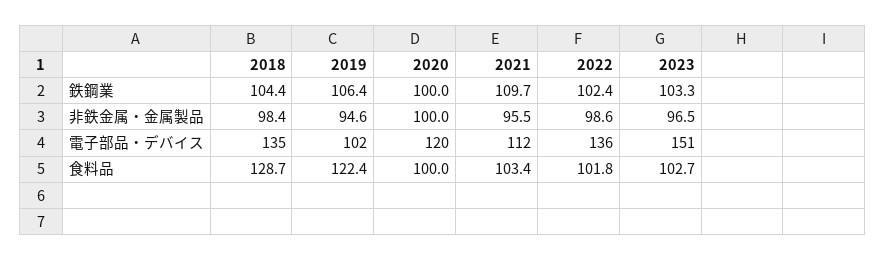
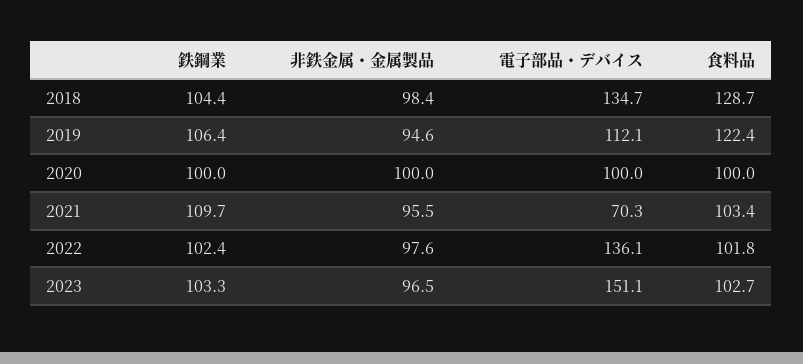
  {
    "2018": {
      "鉄鋼業": 104.4,
      "非鉄金属・金属製品": 98.4,
      "電子部品・デバイス": 134.7,
      "食料品": 128.7
    },
    "2019": {
      "鉄鋼業": 106.4,
      "非鉄金属・金属製品": 94.6,
-     "電子部品・デバイス": 102,
+     "電子部品・デバイス": 112.1,
      "食料品": 122.4
    },
    "2020": {
      "鉄鋼業": 100,
      "非鉄金属・金属製品": 100,
-     "電子部品・デバイス": 120,
+     "電子部品・デバイス": 100,
      "食料品": 100
    },
    "2021": {
      "鉄鋼業": 109.7,
      "非鉄金属・金属製品": 95.5,
-     "電子部品・デバイス": 112,
+     "電子部品・デバイス": 70.3,
      "食料品": 103.4
    },
    "2022": {
      "鉄鋼業": 102.4,
-     "非鉄金属・金属製品": 98.6,
+     "非鉄金属・金属製品": 97.6,
      "電子部品・デバイス": 136.1,
      "食料品": 101.8
    },
    "2023": {
      "鉄鋼業": 103.3,
      "非鉄金属・金属製品": 96.5,
      "電子部品・デバイス": 151.1,
      "食料品": 102.7
    }
  }

